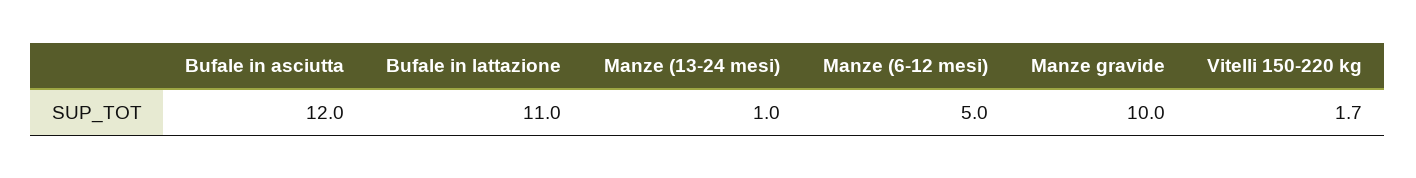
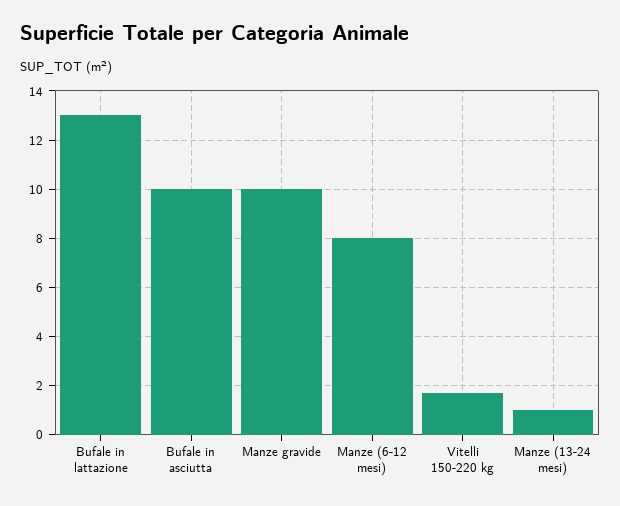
  {
-   "Bufale in asciutta": 12,
+   "Bufale in asciutta": 10,
-   "Bufale in lattazione": 11,
+   "Bufale in lattazione": 13,
    "Manze (13-24 mesi)": 1,
-   "Manze (6-12 mesi)": 5,
+   "Manze (6-12 mesi)": 8,
    "Manze gravide": 10,
    "Vitelli 150-220 kg": 1.7
  }

